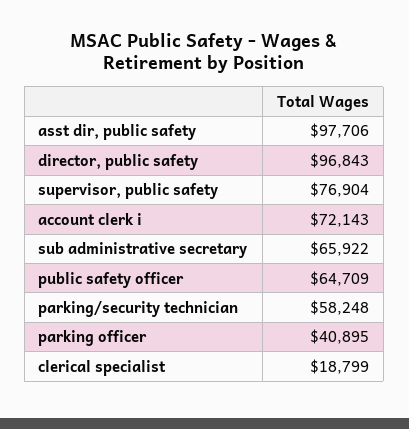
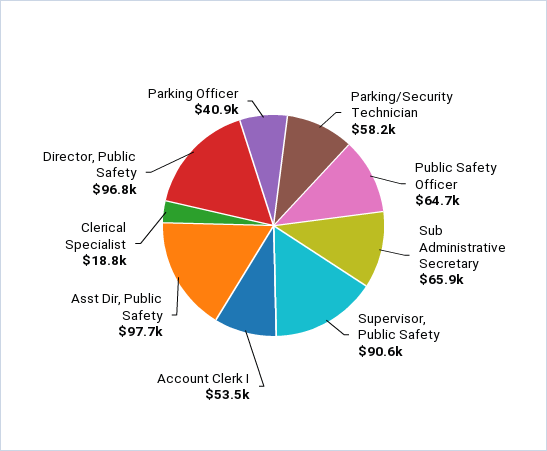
  {
    "asst dir, public safety": 97706,
    "director, public safety": 96843,
-   "supervisor, public safety": 76904,
+   "supervisor, public safety": 90600,
-   "account clerk i": 72143,
+   "account clerk i": 53500,
    "sub administrative secretary": 65922,
    "public safety officer": 64709,
    "parking/security technician": 58248,
    "parking officer": 40895,
    "clerical specialist": 18799
  }

